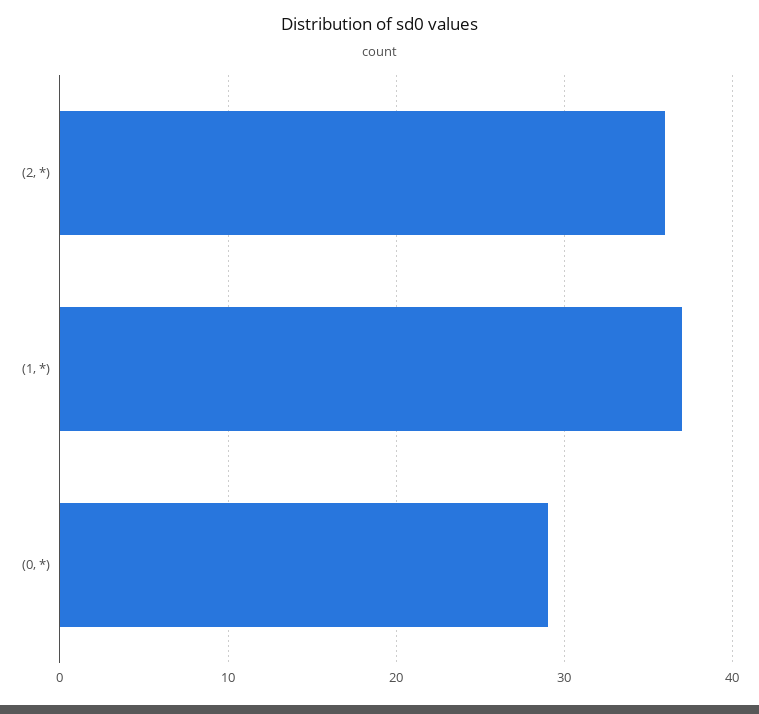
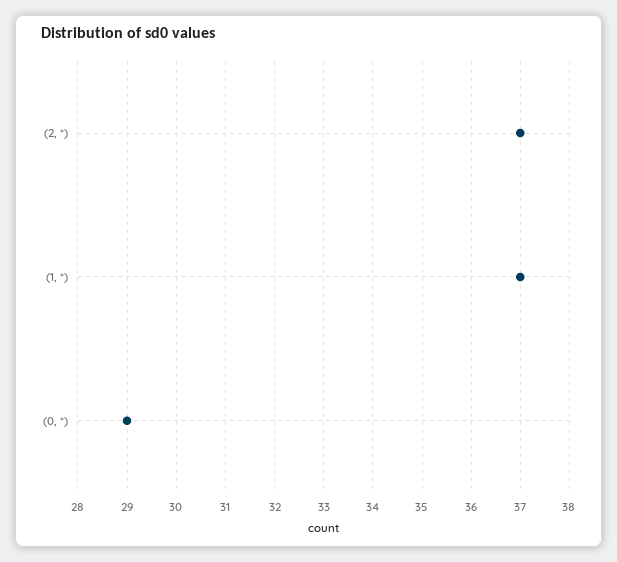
  {
-   "(2, *)": 36,
+   "(2, *)": 37,
    "(1, *)": 37,
    "(0, *)": 29
  }

